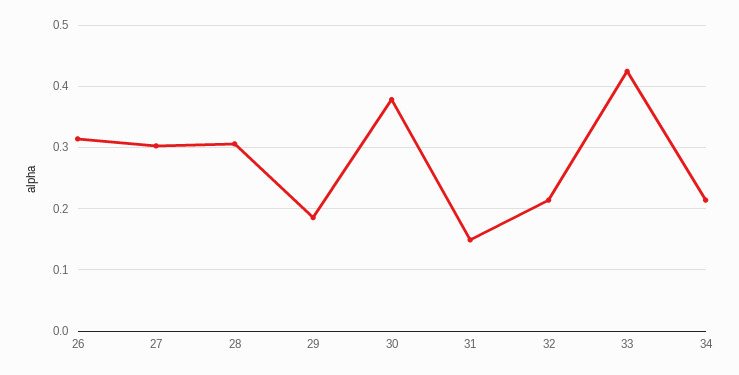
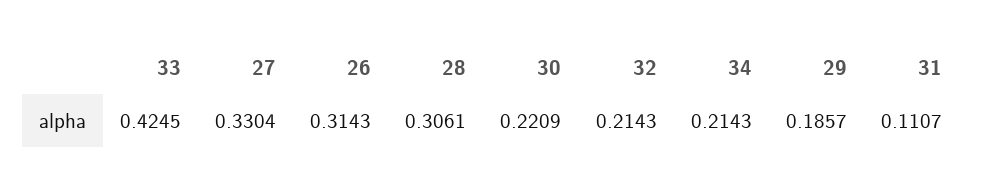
  {
    "26": 0.3143,
-   "27": 0.3,
+   "27": 0.3304,
    "28": 0.3061,
    "29": 0.1857,
-   "30": 0.38,
+   "30": 0.2209,
-   "31": 0.15,
+   "31": 0.1107,
    "32": 0.2143,
    "33": 0.4245,
    "34": 0.2143
  }

